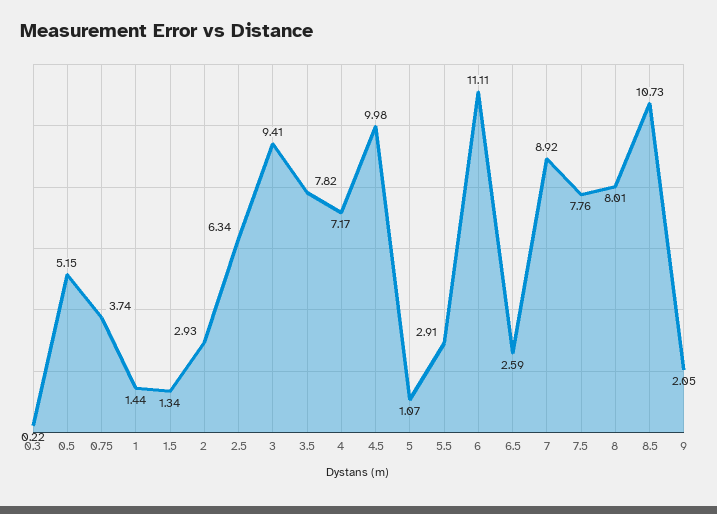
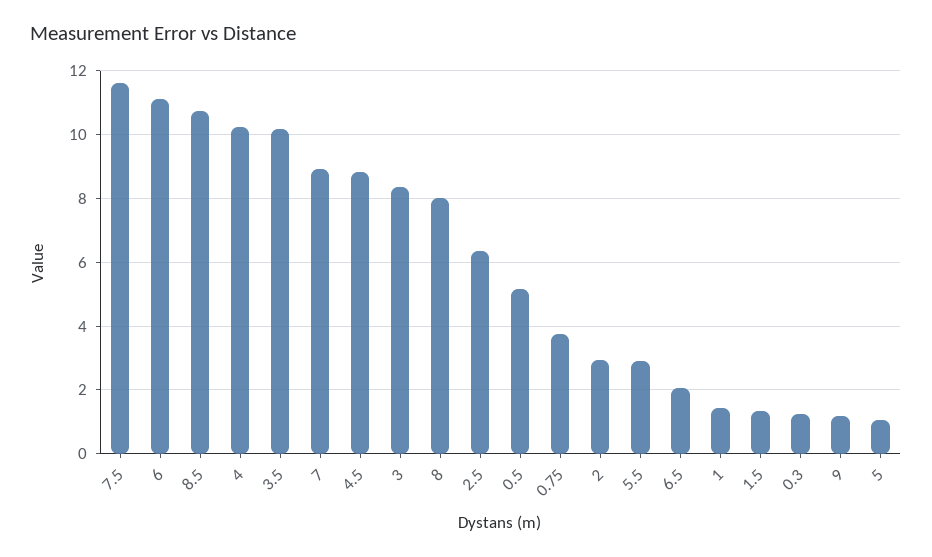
  {
-   "0.3": 0.22,
+   "0.3": 1.2,
    "0.5": 5.15,
    "0.75": 3.74,
    "1": 1.44,
    "1.5": 1.34,
    "2": 2.93,
    "2.5": 6.34,
-   "3": 9.41,
+   "3": 8.4,
-   "3.5": 7.82,
+   "3.5": 10.2,
-   "4": 7.17,
+   "4": 10.2,
-   "4.5": 9.98,
+   "4.5": 8.8,
    "5": 1.07,
    "5.5": 2.91,
    "6": 11.11,
-   "6.5": 2.59,
+   "6.5": 2,
    "7": 8.92,
-   "7.5": 7.76,
+   "7.5": 11.6,
    "8": 8.01,
    "8.5": 10.73,
-   "9": 2.05
+   "9": 1.2
  }

